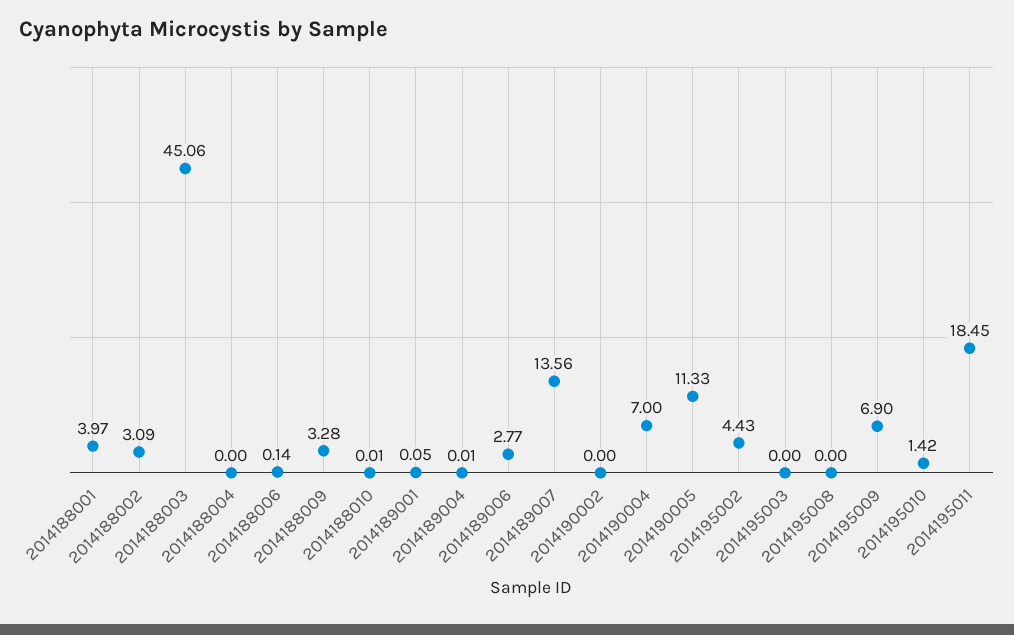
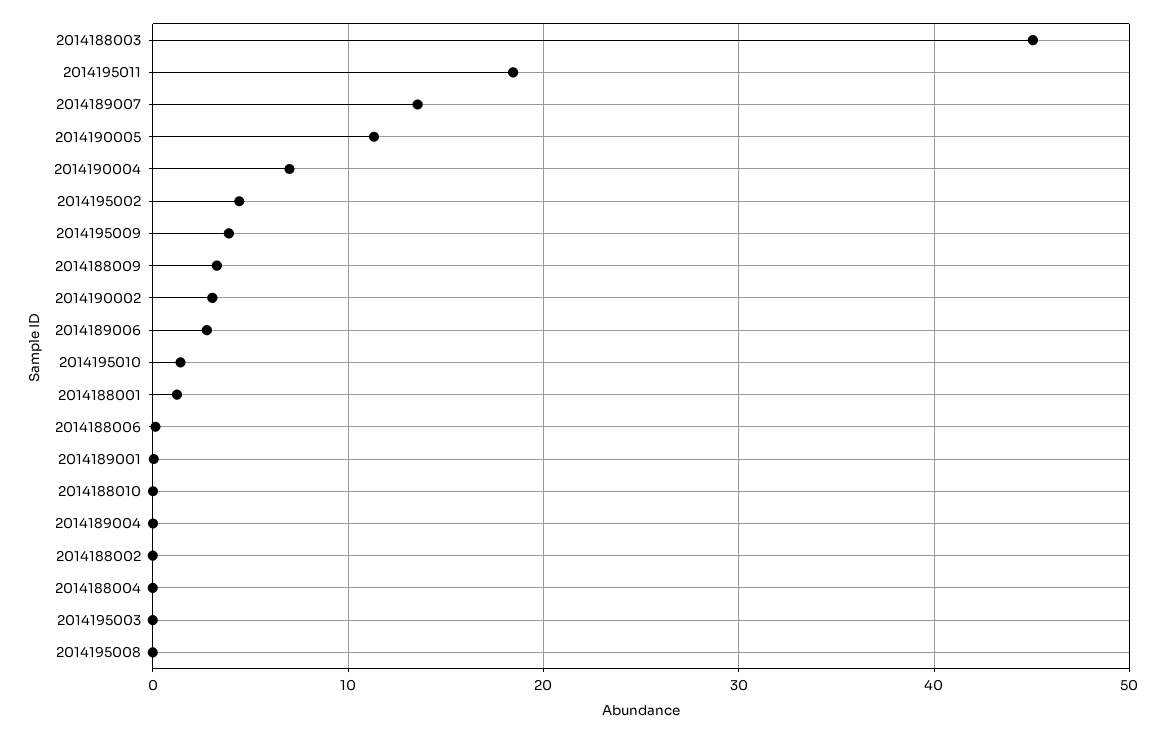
  {
-   "2014188001": 3.97,
+   "2014188001": 1,
-   "2014188002": 3.09,
+   "2014188002": 0,
    "2014188003": 45.06,
    "2014188004": 0,
    "2014188006": 0.14,
    "2014188009": 3.28,
    "2014188010": 0.01,
    "2014189001": 0.05,
    "2014189004": 0.01,
    "2014189006": 2.77,
    "2014189007": 13.56,
-   "2014190002": 0,
+   "2014190002": 3,
    "2014190004": 7,
    "2014190005": 11.33,
    "2014195002": 4.43,
    "2014195003": 0,
    "2014195008": 0,
-   "2014195009": 6.9,
+   "2014195009": 4,
    "2014195010": 1.42,
    "2014195011": 18.45
  }

